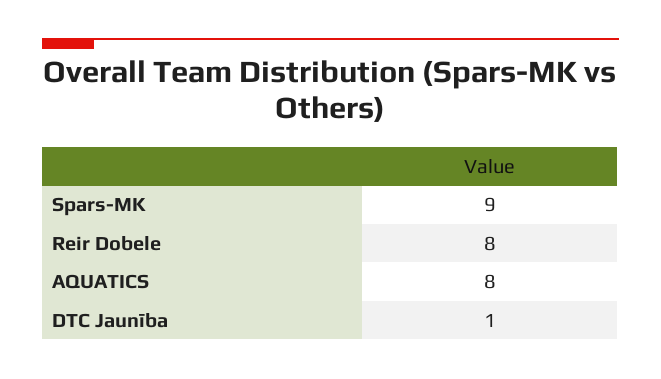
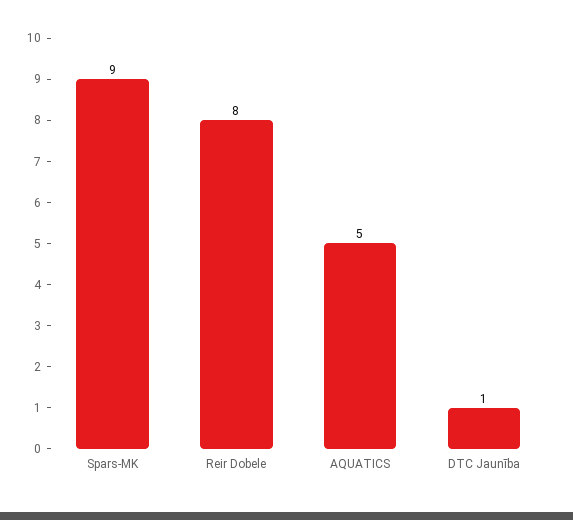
  {
    "Spars-MK": 9,
    "Reir Dobele": 8,
-   "AQUATICS": 8,
+   "AQUATICS": 5,
    "DTC Jaunība": 1
  }

